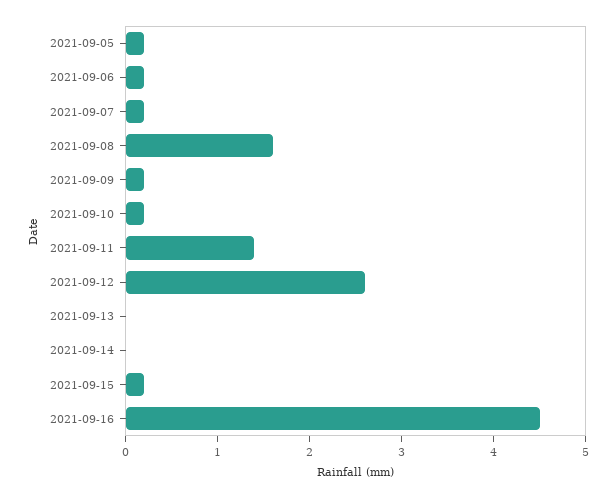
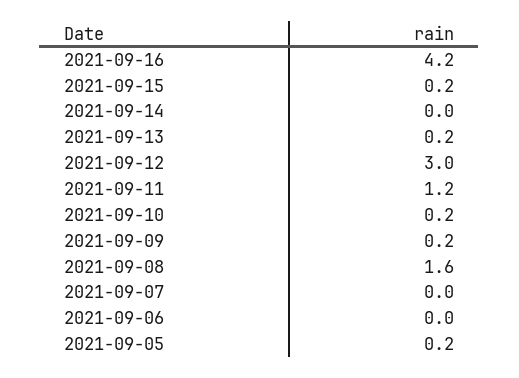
  {
    "2021-09-05": 0.2,
-   "2021-09-06": 0.2,
+   "2021-09-06": 0,
-   "2021-09-07": 0.2,
+   "2021-09-07": 0,
    "2021-09-08": 1.6,
    "2021-09-09": 0.2,
    "2021-09-10": 0.2,
-   "2021-09-11": 1.4,
+   "2021-09-11": 1.2,
-   "2021-09-12": 2.6,
+   "2021-09-12": 3,
-   "2021-09-13": 0,
+   "2021-09-13": 0.2,
    "2021-09-14": 0,
    "2021-09-15": 0.2,
-   "2021-09-16": 4.5
+   "2021-09-16": 4.2
  }

